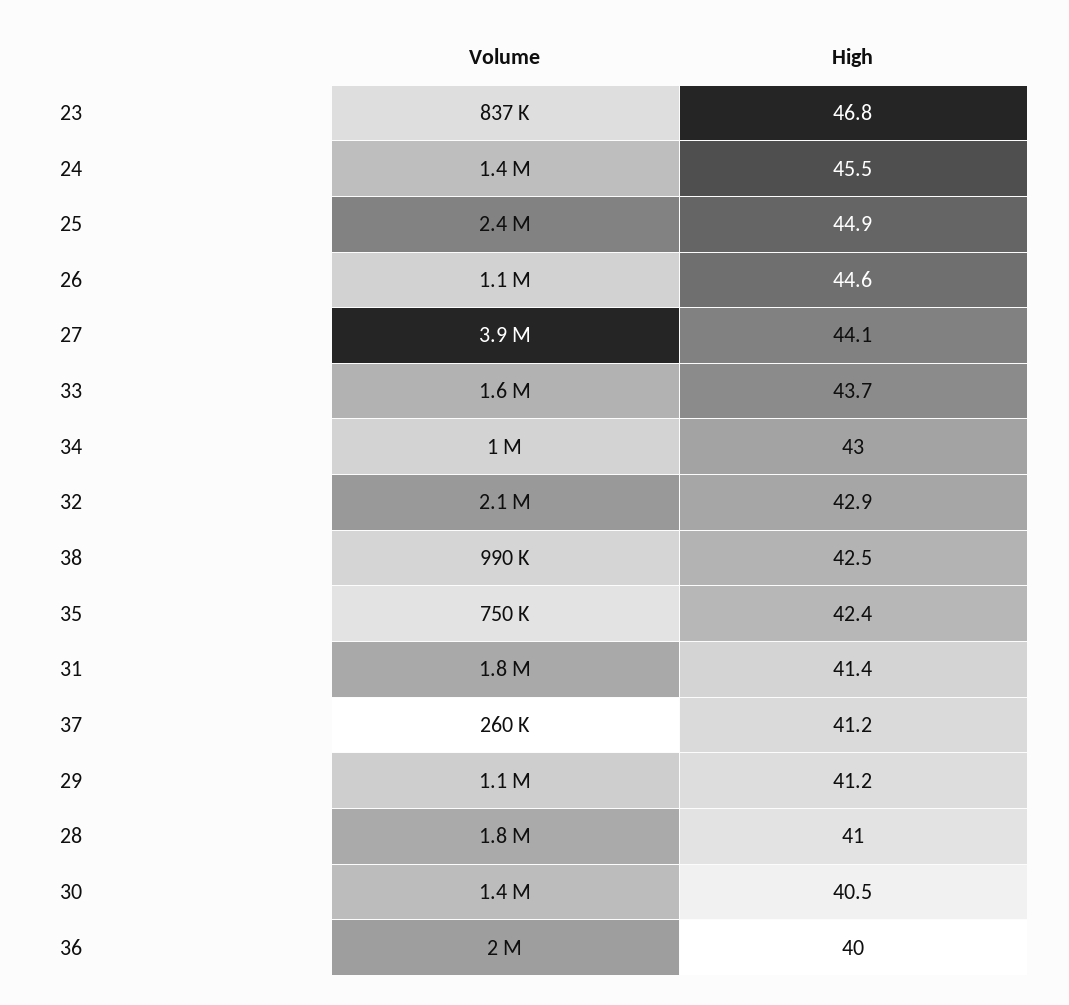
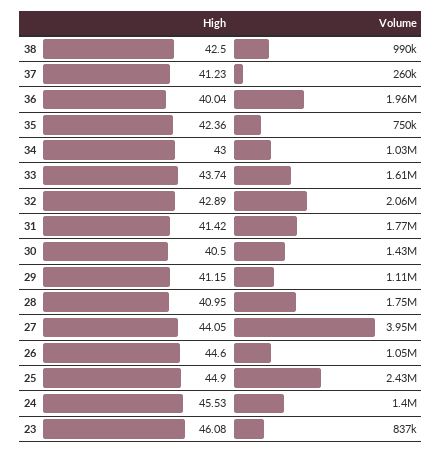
  {
    "Volume": {
      "23": 837000,
      "24": 1400000,
      "25": 2430000,
      "26": 1050000,
      "27": 3950000,
      "33": 1610000,
      "34": 1030000,
      "32": 2060000,
      "38": 990000,
      "35": 750000,
      "31": 1770000,
      "37": 260000,
      "29": 1110000,
      "28": 1750000,
      "30": 1430000,
      "36": 1960000
    },
    "High": {
-     "23": 46.8,
+     "23": 46.08,
      "24": 45.53,
      "25": 44.9,
      "26": 44.6,
      "27": 44.05,
      "33": 43.74,
      "34": 43,
      "32": 42.89,
      "38": 42.5,
      "35": 42.36,
      "31": 41.42,
      "37": 41.23,
      "29": 41.15,
      "28": 40.95,
      "30": 40.5,
      "36": 40.04
    }
  }

